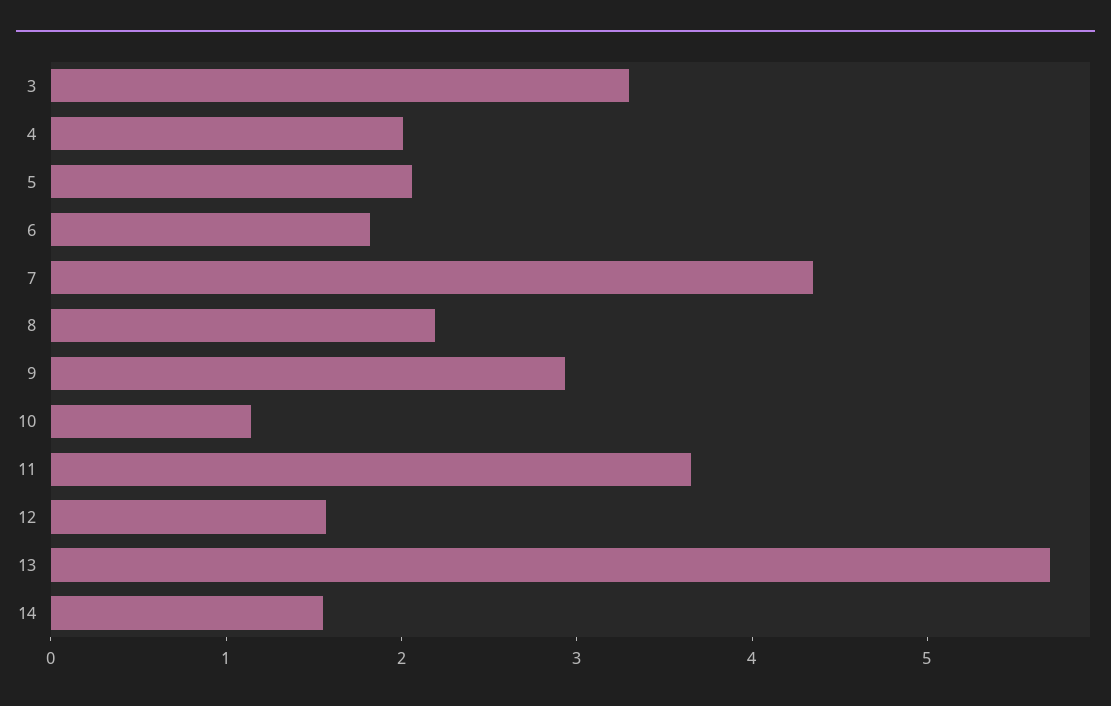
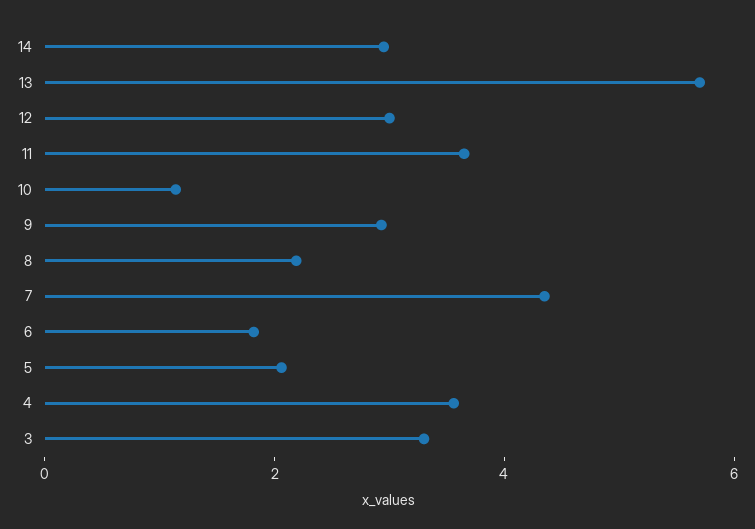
  {
    "3": 3.4,
-   "4": 2,
+   "4": 3.5,
    "5": 2,
    "6": 1.8,
    "7": 4.4,
    "8": 2.2,
    "9": 3,
    "10": 1.2,
    "11": 3.6,
-   "12": 1.6,
+   "12": 3,
    "13": 5.8,
-   "14": 1.6
+   "14": 3
  }

